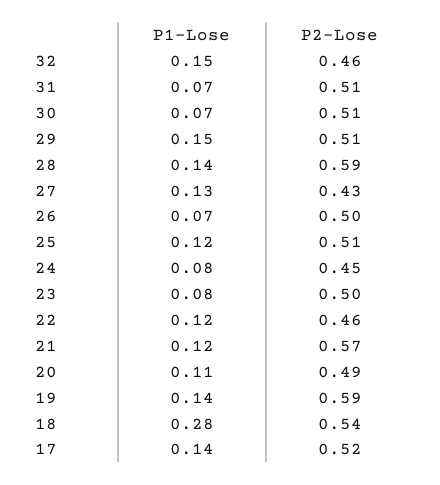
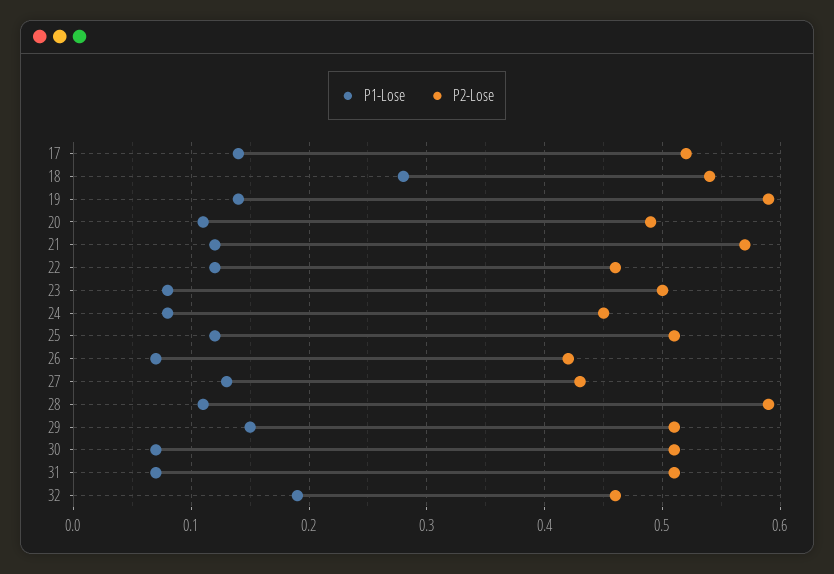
  {
    "P1-Lose": {
-     "32": 0.15,
+     "32": 0.19,
      "31": 0.07,
      "30": 0.07,
      "29": 0.15,
-     "28": 0.14,
+     "28": 0.11,
      "27": 0.13,
      "26": 0.07,
      "25": 0.12,
      "24": 0.08,
      "23": 0.08,
      "22": 0.12,
      "21": 0.12,
      "20": 0.11,
      "19": 0.14,
      "18": 0.28,
      "17": 0.14
    },
    "P2-Lose": {
      "32": 0.46,
      "31": 0.51,
      "30": 0.51,
      "29": 0.51,
      "28": 0.59,
      "27": 0.43,
-     "26": 0.5,
+     "26": 0.42,
      "25": 0.51,
      "24": 0.45,
      "23": 0.5,
      "22": 0.46,
      "21": 0.57,
      "20": 0.49,
      "19": 0.59,
      "18": 0.54,
      "17": 0.52
    }
  }

